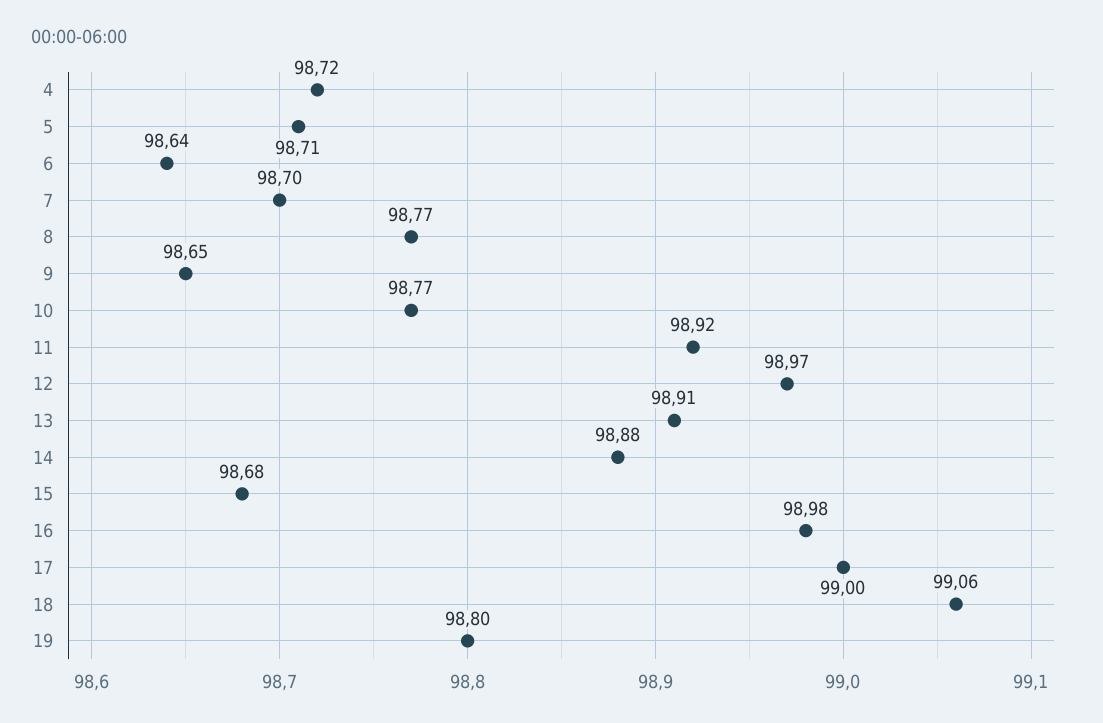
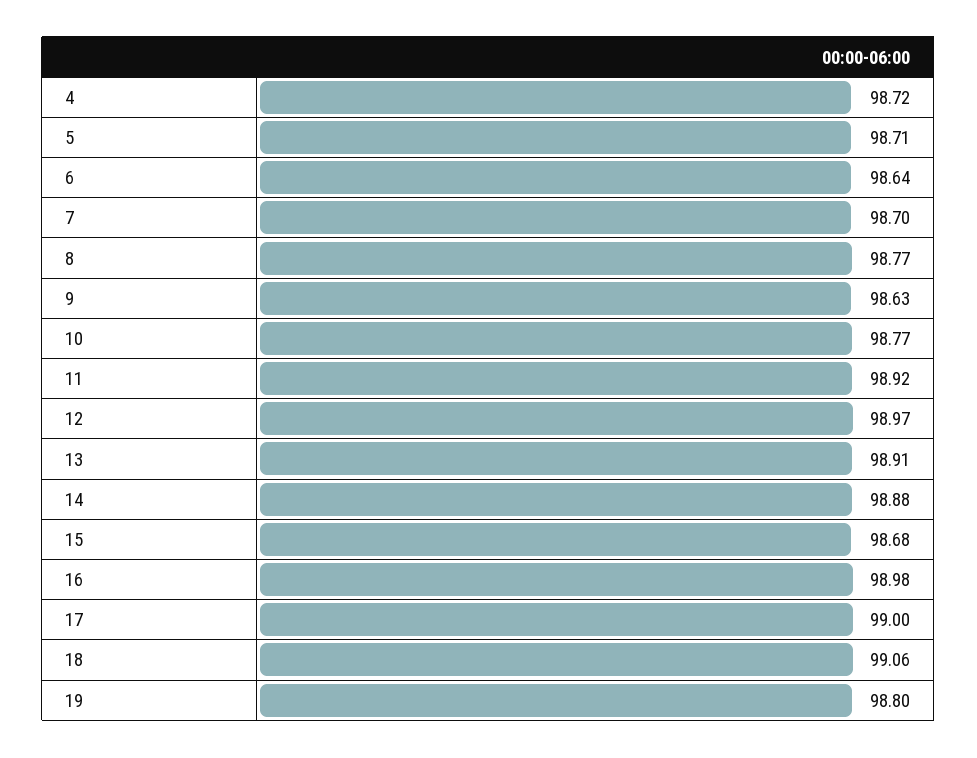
  {
    "4": 98.72,
    "5": 98.71,
    "6": 98.64,
    "7": 98.7,
    "8": 98.77,
-   "9": 98.65,
+   "9": 98.63,
    "10": 98.77,
    "11": 98.92,
    "12": 98.97,
    "13": 98.91,
    "14": 98.88,
    "15": 98.68,
    "16": 98.98,
    "17": 99,
    "18": 99.06,
    "19": 98.8
  }

